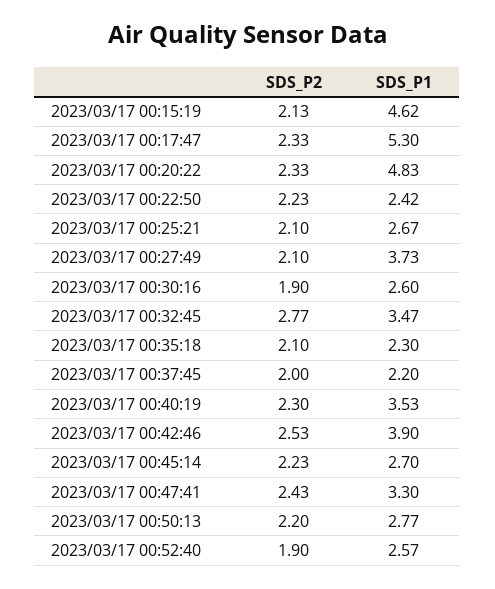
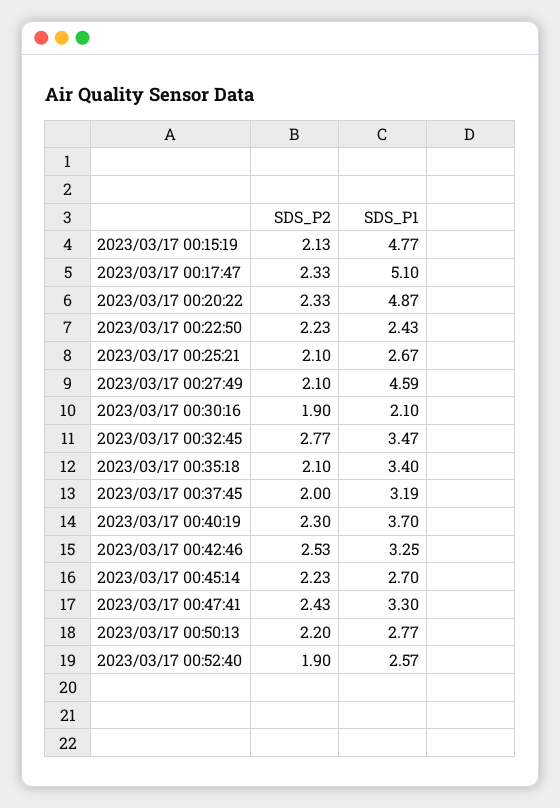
  {
    "SDS_P2": {
      "2023/03/17 00:15:19": 2.13,
      "2023/03/17 00:17:47": 2.33,
      "2023/03/17 00:20:22": 2.33,
      "2023/03/17 00:22:50": 2.23,
      "2023/03/17 00:25:21": 2.1,
      "2023/03/17 00:27:49": 2.1,
      "2023/03/17 00:30:16": 1.9,
      "2023/03/17 00:32:45": 2.77,
      "2023/03/17 00:35:18": 2.1,
      "2023/03/17 00:37:45": 2,
      "2023/03/17 00:40:19": 2.3,
      "2023/03/17 00:42:46": 2.53,
      "2023/03/17 00:45:14": 2.23,
      "2023/03/17 00:47:41": 2.43,
      "2023/03/17 00:50:13": 2.2,
      "2023/03/17 00:52:40": 1.9
    },
    "SDS_P1": {
-     "2023/03/17 00:15:19": 4.62,
+     "2023/03/17 00:15:19": 4.77,
-     "2023/03/17 00:17:47": 5.3,
+     "2023/03/17 00:17:47": 5.1,
-     "2023/03/17 00:20:22": 4.83,
+     "2023/03/17 00:20:22": 4.87,
-     "2023/03/17 00:22:50": 2.42,
+     "2023/03/17 00:22:50": 2.43,
      "2023/03/17 00:25:21": 2.67,
-     "2023/03/17 00:27:49": 3.73,
+     "2023/03/17 00:27:49": 4.59,
-     "2023/03/17 00:30:16": 2.6,
+     "2023/03/17 00:30:16": 2.1,
      "2023/03/17 00:32:45": 3.47,
-     "2023/03/17 00:35:18": 2.3,
+     "2023/03/17 00:35:18": 3.4,
-     "2023/03/17 00:37:45": 2.2,
+     "2023/03/17 00:37:45": 3.19,
-     "2023/03/17 00:40:19": 3.53,
+     "2023/03/17 00:40:19": 3.7,
-     "2023/03/17 00:42:46": 3.9,
+     "2023/03/17 00:42:46": 3.25,
      "2023/03/17 00:45:14": 2.7,
      "2023/03/17 00:47:41": 3.3,
      "2023/03/17 00:50:13": 2.77,
      "2023/03/17 00:52:40": 2.57
    }
  }

